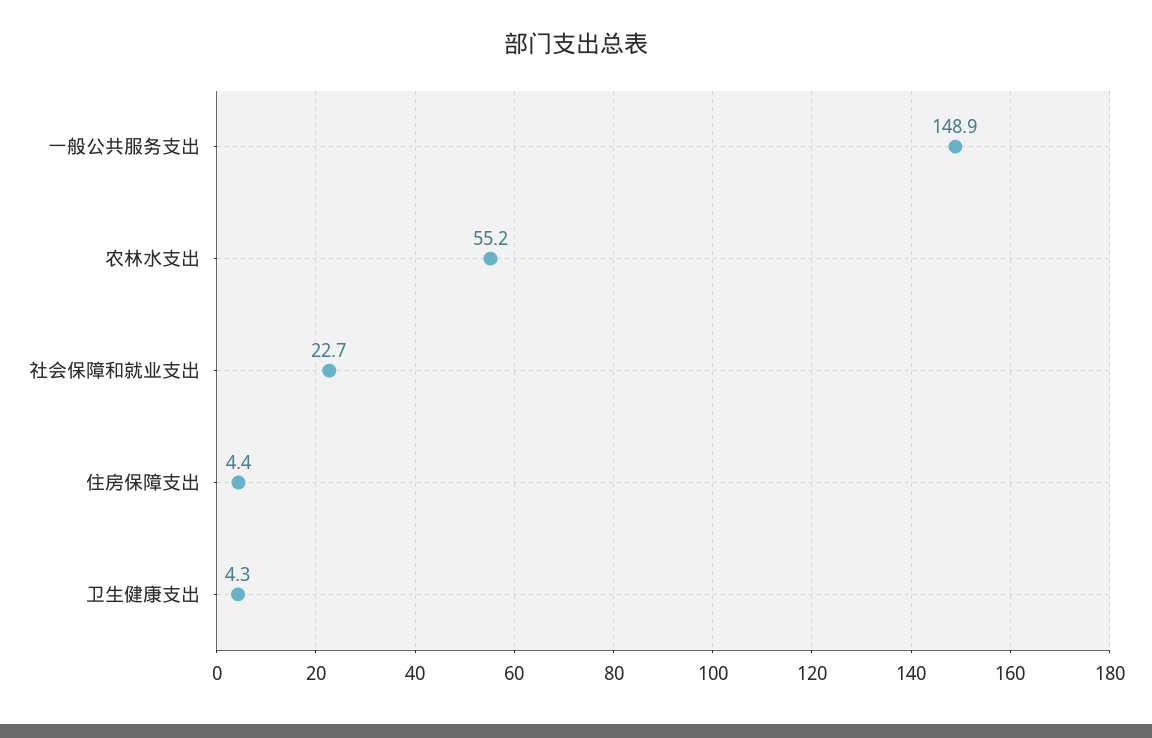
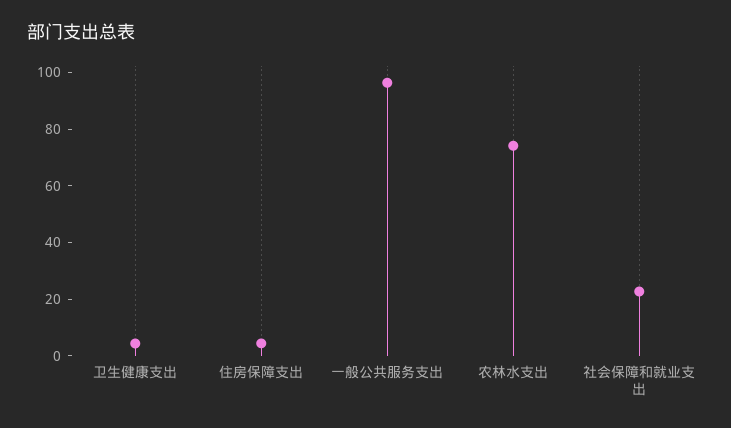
  {
-   "一般公共服务支出": 148.9,
+   "一般公共服务支出": 95,
-   "农林水支出": 55.2,
+   "农林水支出": 75,
    "社会保障和就业支出": 22.7,
    "住房保障支出": 4.4,
    "卫生健康支出": 4.3
  }

